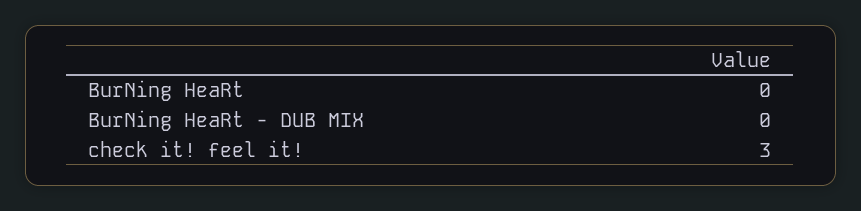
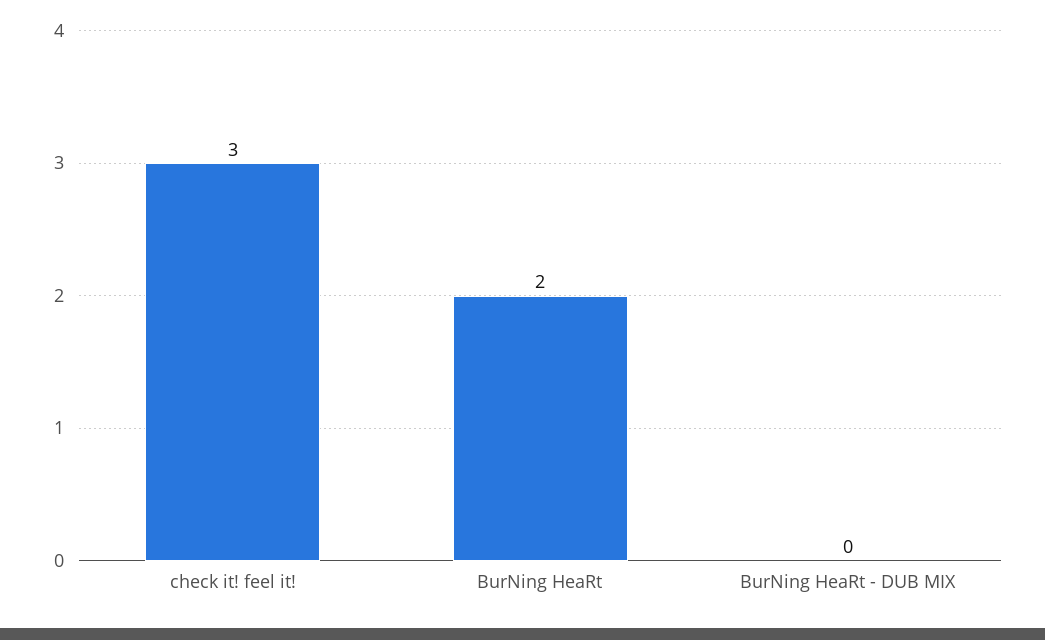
  {
-   "BurNing HeaRt": 0,
+   "BurNing HeaRt": 2,
    "BurNing HeaRt - DUB MIX": 0,
    "check it! feel it!": 3
  }

